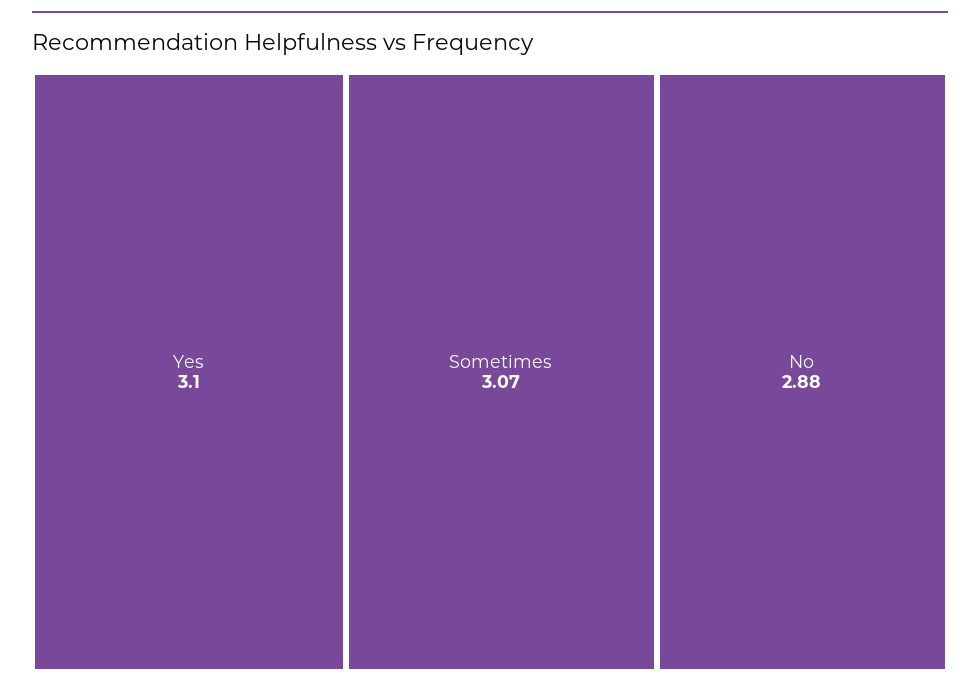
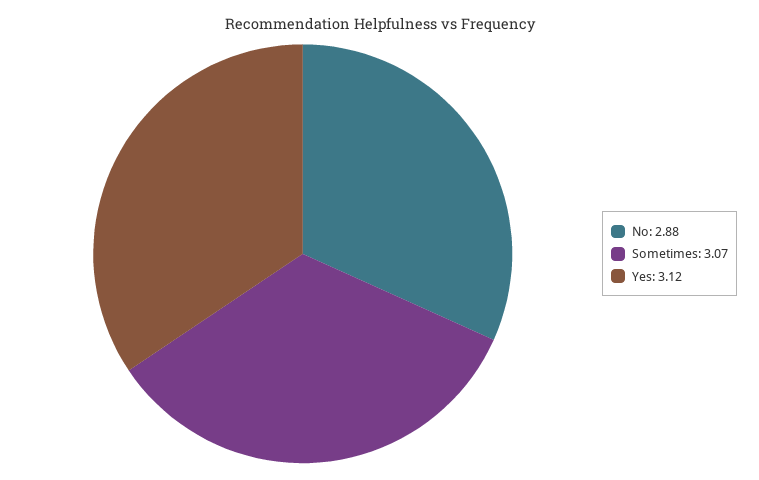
  {
-   "Yes": 3.1,
+   "Yes": 3.12,
    "Sometimes": 3.07,
    "No": 2.88
  }

